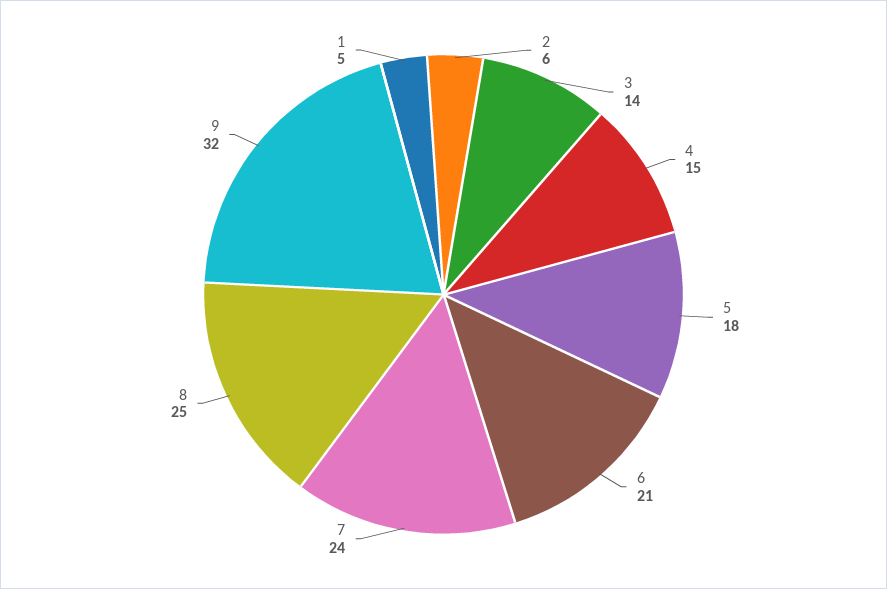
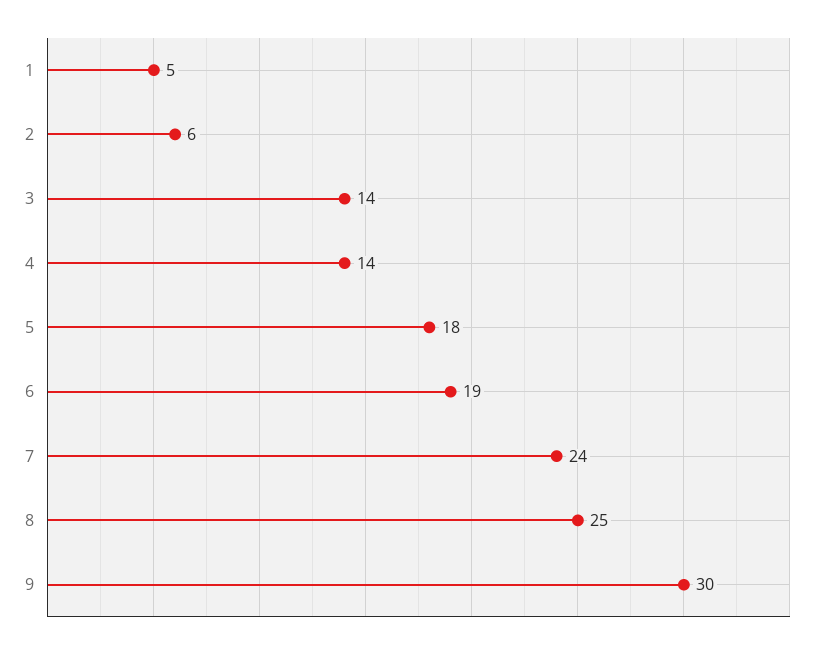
  {
    "2": 6,
    "3": 14,
-   "4": 15,
+   "4": 14,
    "5": 18,
-   "6": 21,
+   "6": 19,
    "7": 24,
    "8": 25,
-   "9": 32,
+   "9": 30,
    "1": 5
  }

